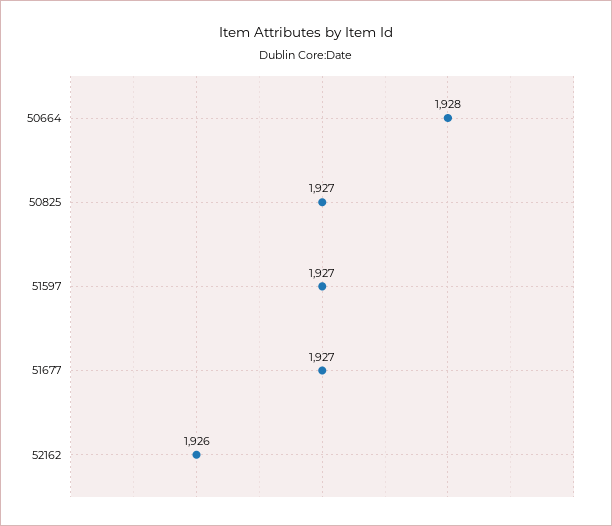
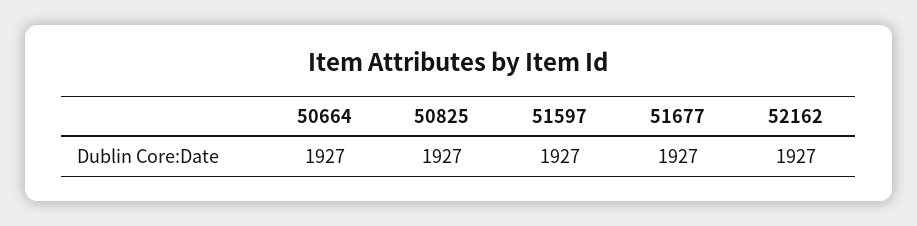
  {
-   "50664": 1928,
+   "50664": 1927,
    "50825": 1927,
    "51597": 1927,
    "51677": 1927,
-   "52162": 1926
+   "52162": 1927
  }

